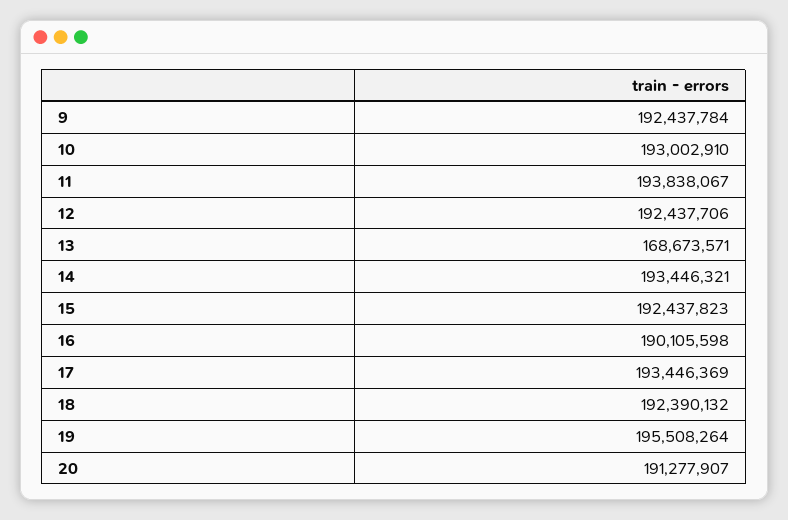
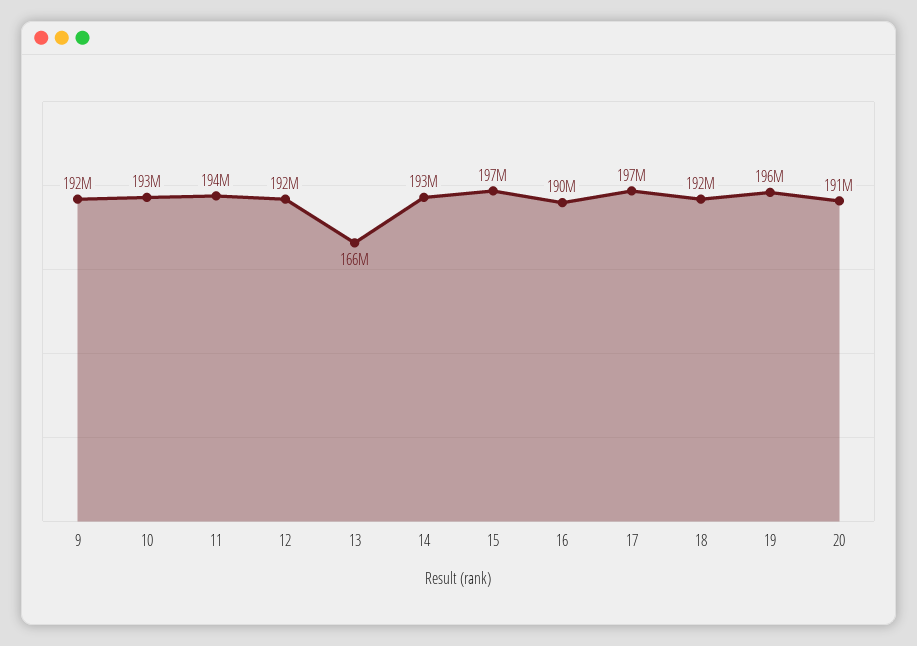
  {
    "9": 192437784,
    "10": 193002910,
    "11": 193838067,
    "12": 192437706,
-   "13": 168673571,
+   "13": 166000000,
    "14": 193446321,
-   "15": 192437823,
+   "15": 197000000,
    "16": 190105598,
-   "17": 193446369,
+   "17": 197000000,
    "18": 192390132,
    "19": 195508264,
    "20": 191277907
  }

